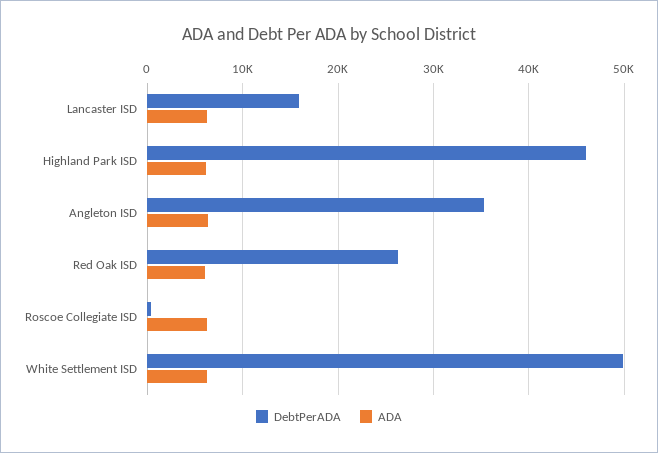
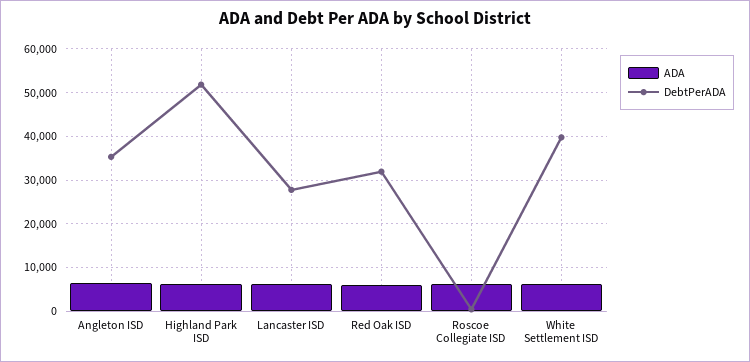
  {
    "DebtPerADA": {
-     "Lancaster ISD": 16000,
+     "Lancaster ISD": 28000,
-     "Highland Park ISD": 46000,
+     "Highland Park ISD": 52000,
      "Angleton ISD": 35000,
-     "Red Oak ISD": 26000,
+     "Red Oak ISD": 32000,
      "Roscoe Collegiate ISD": 0,
-     "White Settlement ISD": 50000
+     "White Settlement ISD": 40000
    },
    "ADA": {
      "Lancaster ISD": 6000,
      "Highland Park ISD": 6000,
      "Angleton ISD": 6000,
      "Red Oak ISD": 6000,
      "Roscoe Collegiate ISD": 6000,
      "White Settlement ISD": 6000
    }
  }

